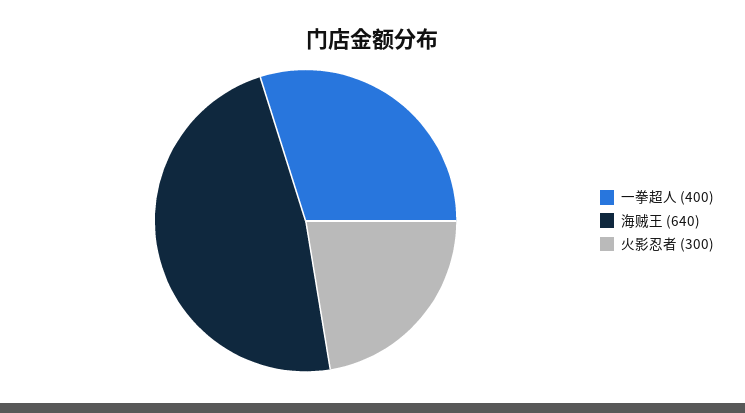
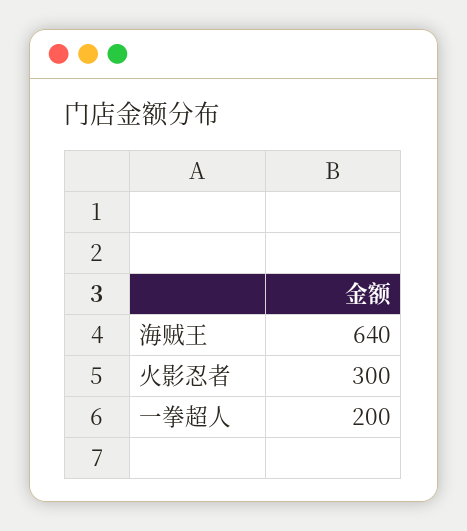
  {
-   "一拳超人": 400,
+   "一拳超人": 200,
    "海贼王": 640,
    "火影忍者": 300
  }

